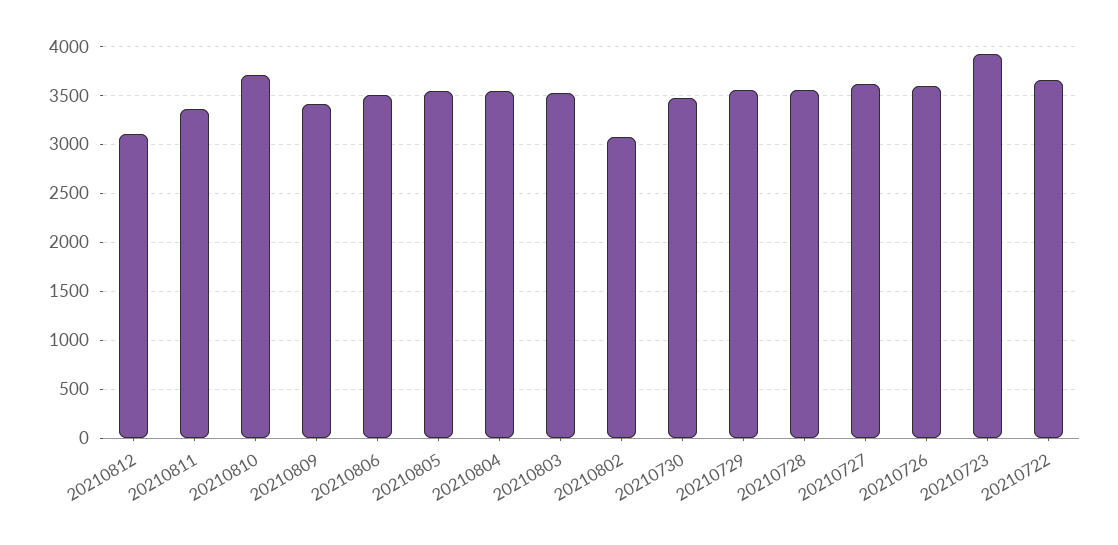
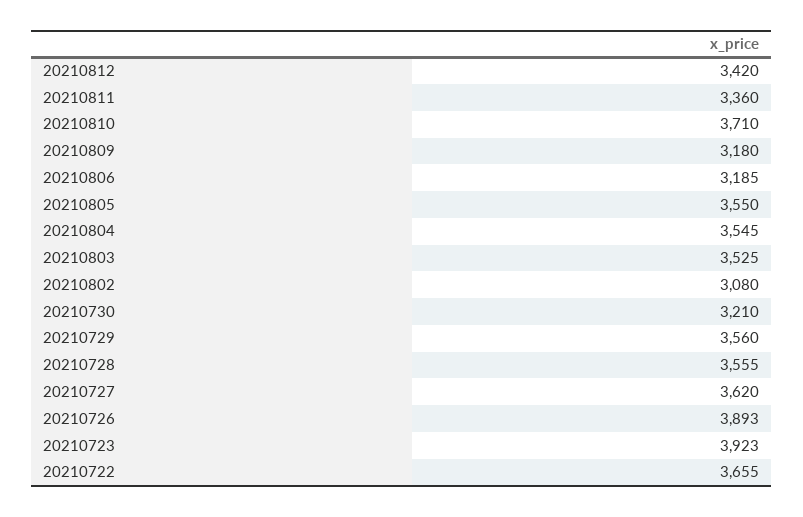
  {
-   "20210812": 3100,
+   "20210812": 3420,
    "20210811": 3360,
    "20210810": 3710,
-   "20210809": 3400,
+   "20210809": 3180,
-   "20210806": 3500,
+   "20210806": 3185,
    "20210805": 3550,
    "20210804": 3545,
    "20210803": 3525,
    "20210802": 3080,
-   "20210730": 3500,
+   "20210730": 3210,
    "20210729": 3560,
    "20210728": 3555,
    "20210727": 3620,
-   "20210726": 3600,
+   "20210726": 3893,
    "20210723": 3923,
    "20210722": 3655
  }

